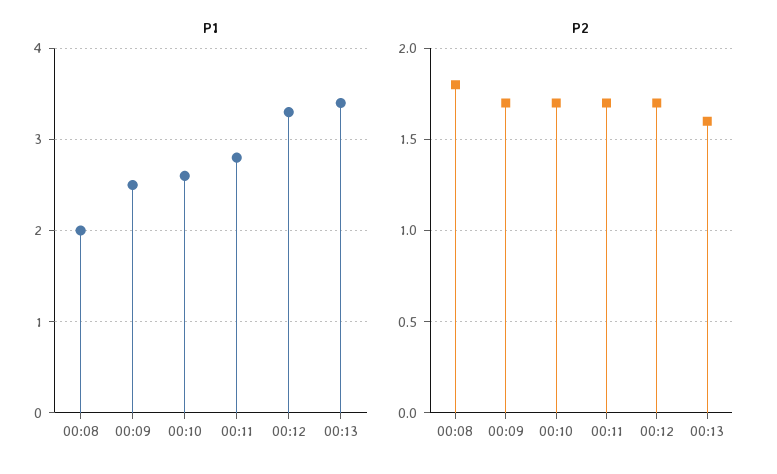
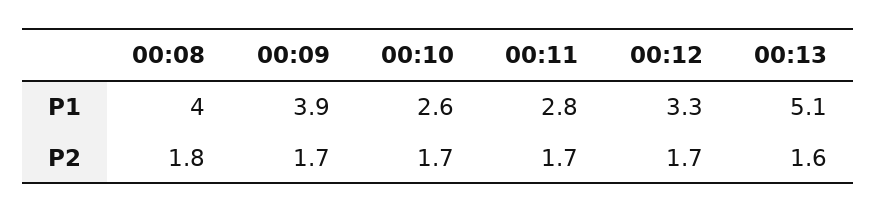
  {
    "P1": {
-     "00:08": 2,
+     "00:08": 4,
-     "00:09": 2.5,
+     "00:09": 3.9,
      "00:10": 2.6,
      "00:11": 2.8,
      "00:12": 3.3,
-     "00:13": 3.4
+     "00:13": 5.1
    },
    "P2": {
      "00:08": 1.8,
      "00:09": 1.7,
      "00:10": 1.7,
      "00:11": 1.7,
      "00:12": 1.7,
      "00:13": 1.6
    }
  }

